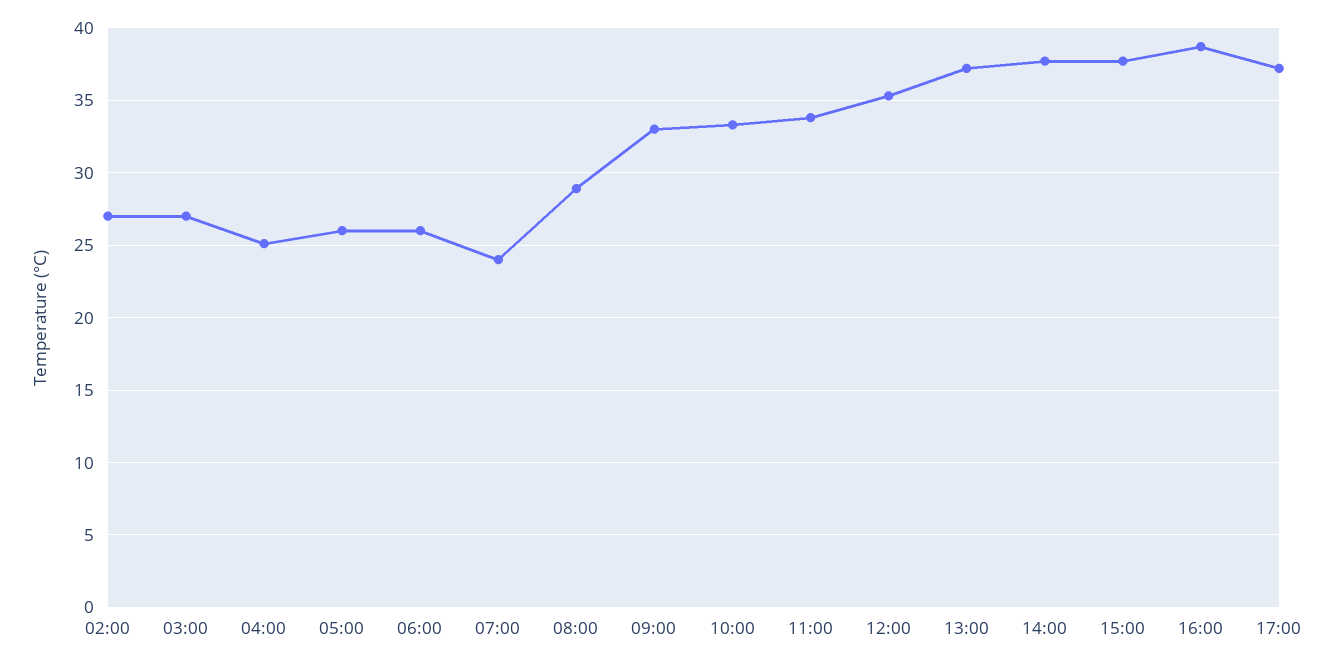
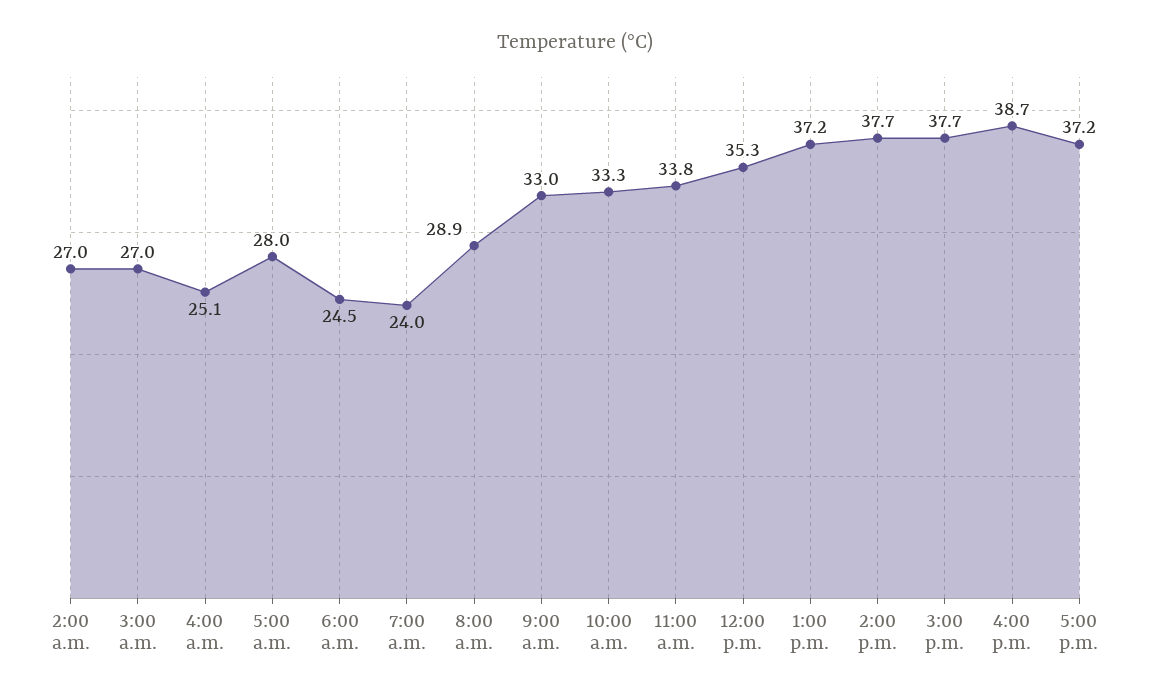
  {
    "02:00": 27,
    "03:00": 27,
    "04:00": 25.1,
-   "05:00": 26,
+   "05:00": 28,
-   "06:00": 26,
+   "06:00": 24.5,
    "07:00": 24,
    "08:00": 28.9,
    "09:00": 33,
    "10:00": 33.3,
    "11:00": 33.8,
    "12:00": 35.3,
    "13:00": 37.2,
    "14:00": 37.7,
    "15:00": 37.7,
    "16:00": 38.7,
    "17:00": 37.2
  }

